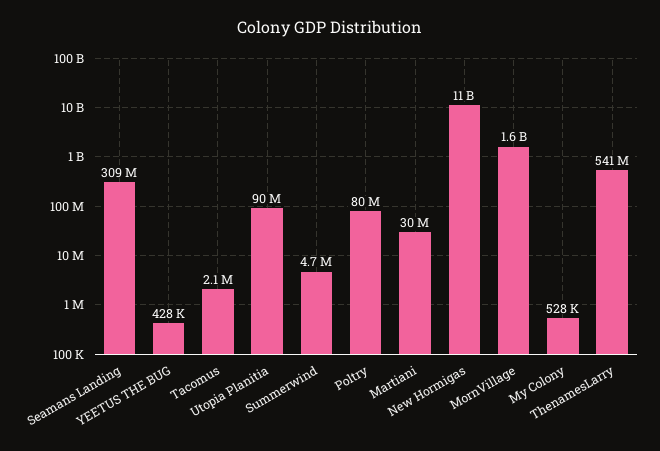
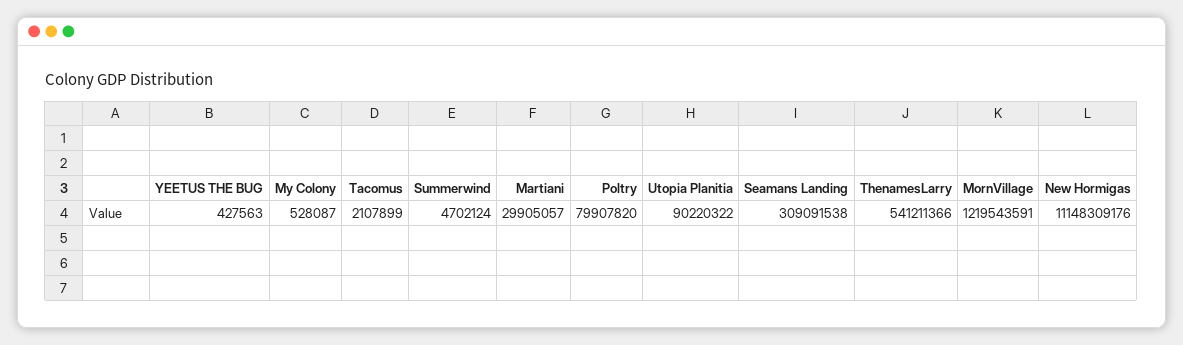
  {
    "Seamans Landing": 309091538,
    "YEETUS THE BUG": 427563,
    "Tacomus": 2107899,
    "Utopia Planitia": 90220322,
    "Summerwind": 4702124,
    "Poltry": 79907820,
    "Martiani": 29905057,
    "New Hormigas": 11148309176,
-   "MornVillage": 1600000000,
+   "MornVillage": 1219543591,
    "My Colony": 528087,
    "ThenamesLarry": 541211366
  }

